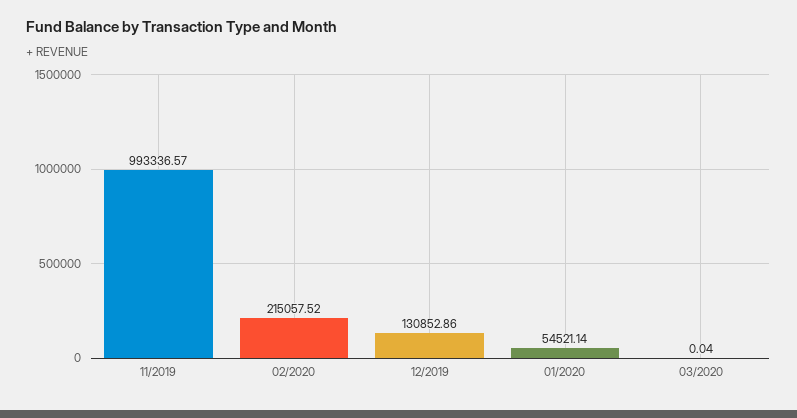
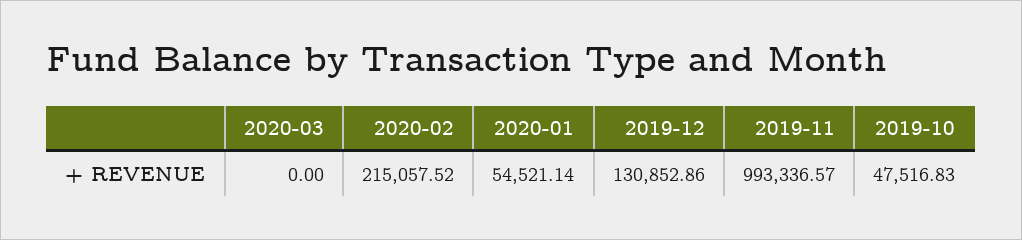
  {
    "11/2019": 993336.57,
    "02/2020": 215057.52,
    "12/2019": 130852.86,
    "01/2020": 54521.14,
-   "03/2020": 0.04
+   "03/2020": 0,
+   "2019-10": 47516.83
  }

